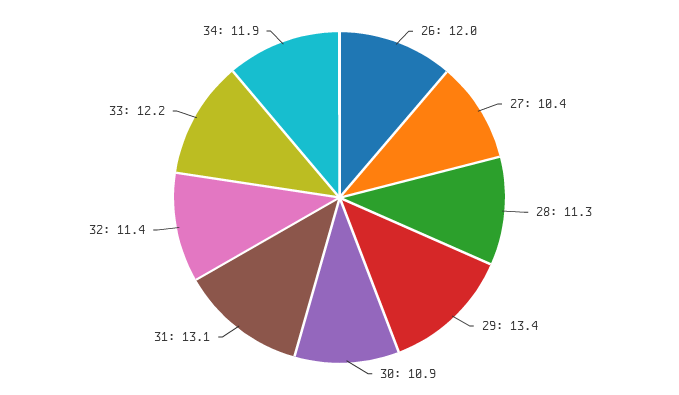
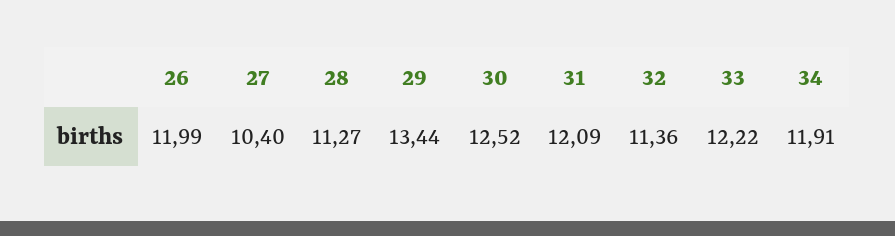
  {
    "26": 11.99,
    "27": 10.4,
    "28": 11.27,
    "29": 13.44,
-   "30": 10.9,
+   "30": 12.52,
-   "31": 13.1,
+   "31": 12.09,
    "32": 11.36,
    "33": 12.22,
    "34": 11.91
  }

